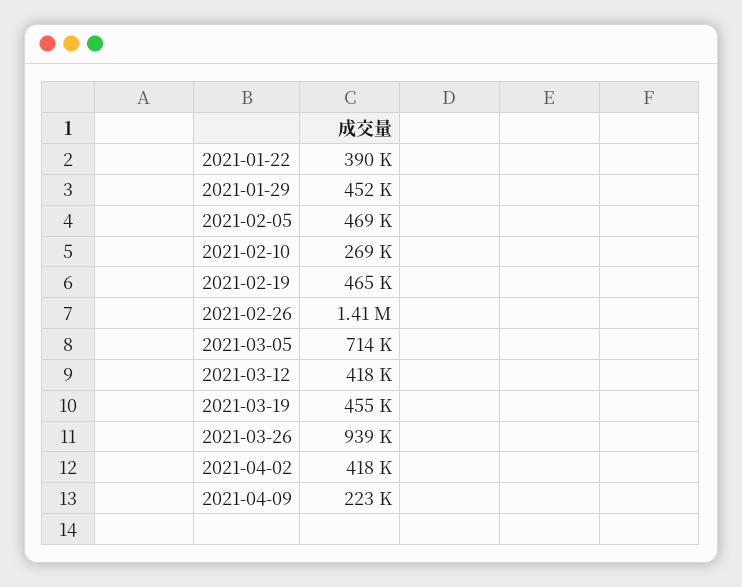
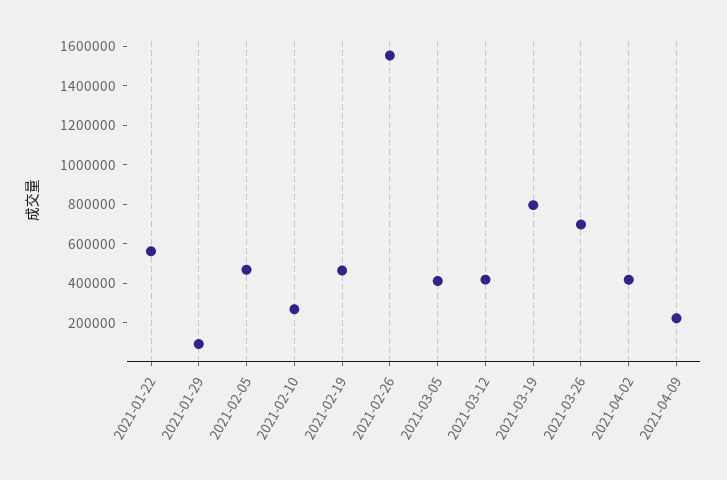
  {
-   "2021-01-22": 390000,
+   "2021-01-22": 550000,
-   "2021-01-29": 452000,
+   "2021-01-29": 100000,
    "2021-02-05": 469000,
    "2021-02-10": 269000,
    "2021-02-19": 465000,
-   "2021-02-26": 1410000,
+   "2021-02-26": 1550000,
-   "2021-03-05": 714000,
+   "2021-03-05": 400000,
    "2021-03-12": 418000,
-   "2021-03-19": 455000,
+   "2021-03-19": 800000,
-   "2021-03-26": 939000,
+   "2021-03-26": 700000,
    "2021-04-02": 418000,
    "2021-04-09": 223000
  }

